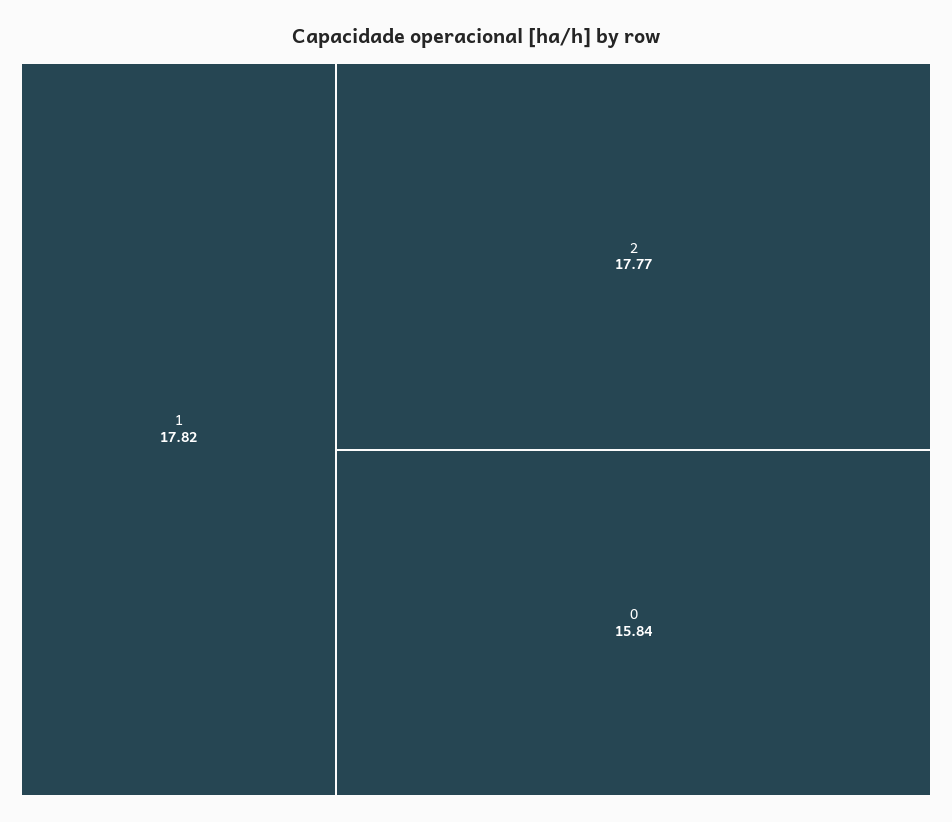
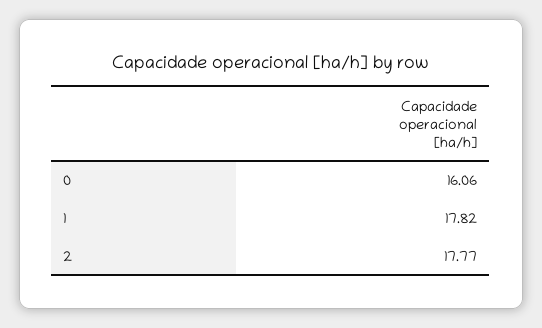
  {
    "1": 17.82,
    "2": 17.77,
-   "0": 15.84
+   "0": 16.06
  }

